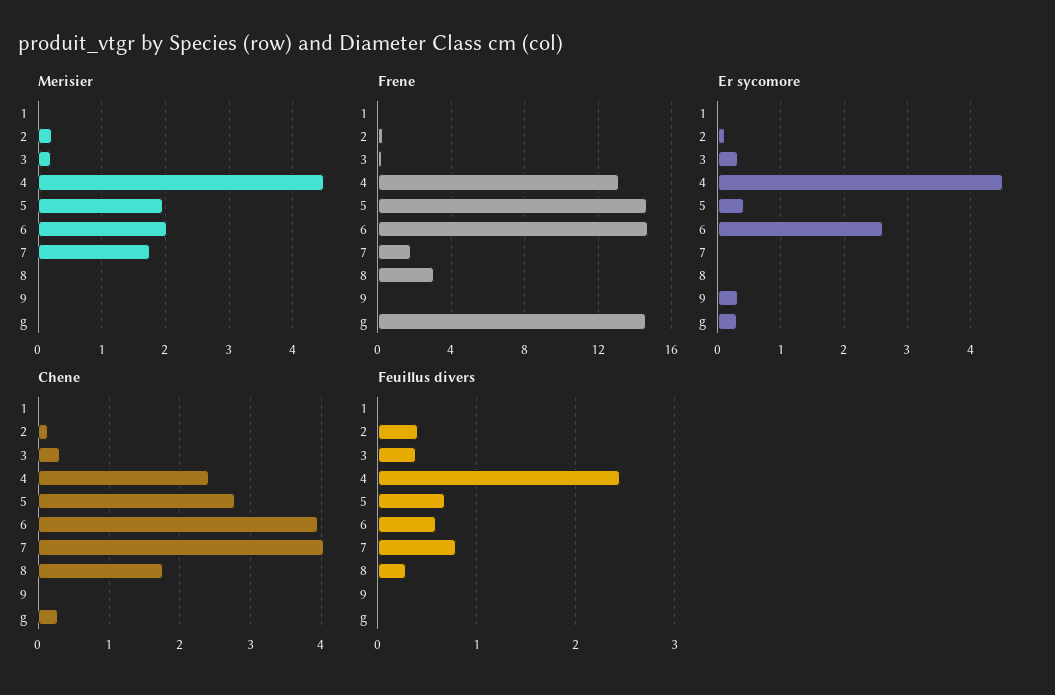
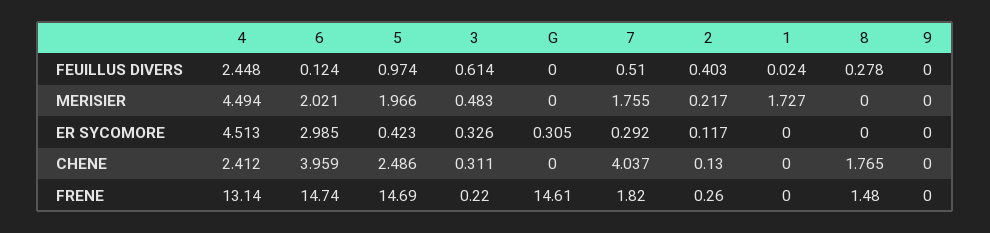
  {
    "Merisier": {
-     "1": 0,
+     "1": 1.727,
      "2": 0.217,
-     "3": 0.2,
+     "3": 0.483,
      "4": 4.494,
      "5": 1.966,
      "6": 2.021,
      "7": 1.755,
      "8": 0,
      "9": 0,
      "g": 0
    },
    "Frene": {
      "1": 0,
      "2": 0.26,
      "3": 0.22,
      "4": 13.14,
      "5": 14.69,
      "6": 14.74,
      "7": 1.82,
-     "8": 3,
+     "8": 1.48,
      "9": 0,
      "g": 14.61
    },
    "Er sycomore": {
      "1": 0,
      "2": 0.117,
      "3": 0.326,
      "4": 4.513,
      "5": 0.423,
-     "6": 2.6,
+     "6": 2.985,
-     "7": 0,
+     "7": 0.292,
      "8": 0,
-     "9": 0.3,
+     "9": 0,
      "g": 0.305
    },
    "Chene": {
      "1": 0,
      "2": 0.13,
      "3": 0.311,
      "4": 2.412,
-     "5": 2.8,
+     "5": 2.486,
      "6": 3.959,
      "7": 4.037,
      "8": 1.765,
      "9": 0,
-     "g": 0.3
+     "g": 0
    },
    "Feuillus divers": {
      "1": 0.024,
      "2": 0.403,
-     "3": 0.4,
+     "3": 0.614,
      "4": 2.448,
-     "5": 0.7,
+     "5": 0.974,
-     "6": 0.6,
+     "6": 0.124,
-     "7": 0.8,
+     "7": 0.51,
      "8": 0.278,
      "9": 0,
      "g": 0
    }
  }

